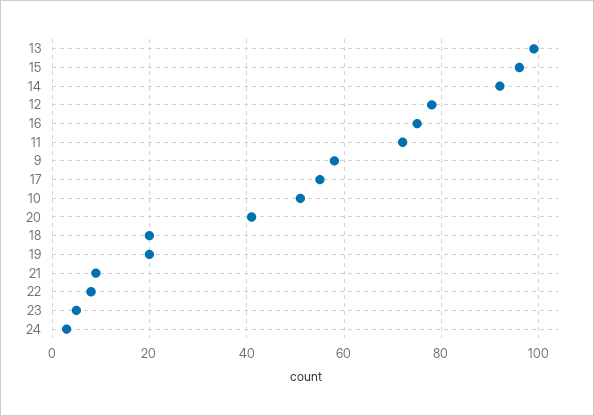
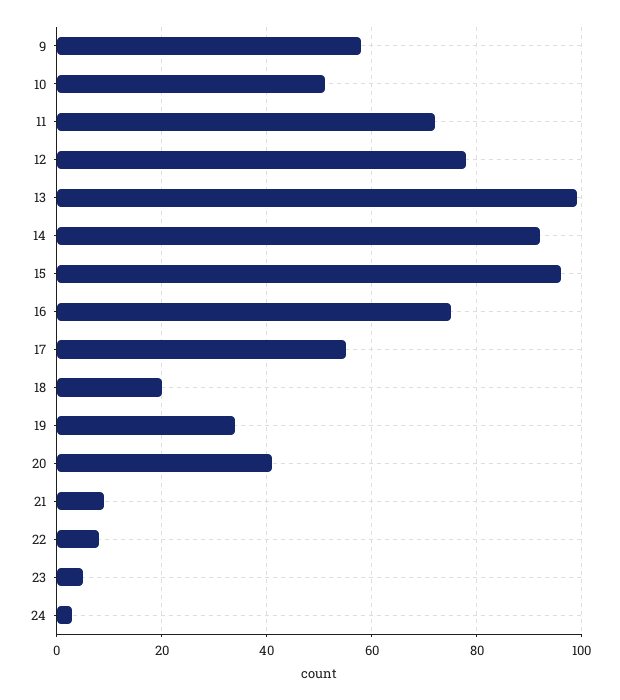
  {
    "13": 100,
    "15": 95,
    "14": 90,
    "12": 80,
    "16": 75,
    "11": 70,
    "9": 60,
    "17": 55,
    "10": 50,
    "20": 40,
    "18": 20,
-   "19": 20,
+   "19": 35,
    "21": 10,
    "22": 10,
    "23": 5,
    "24": 5
  }

